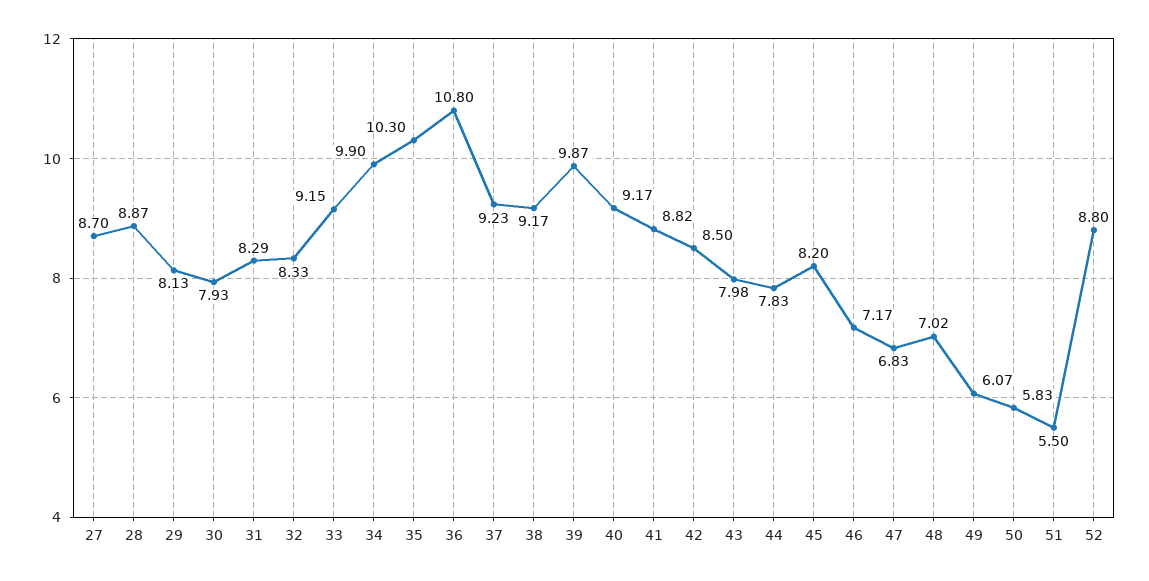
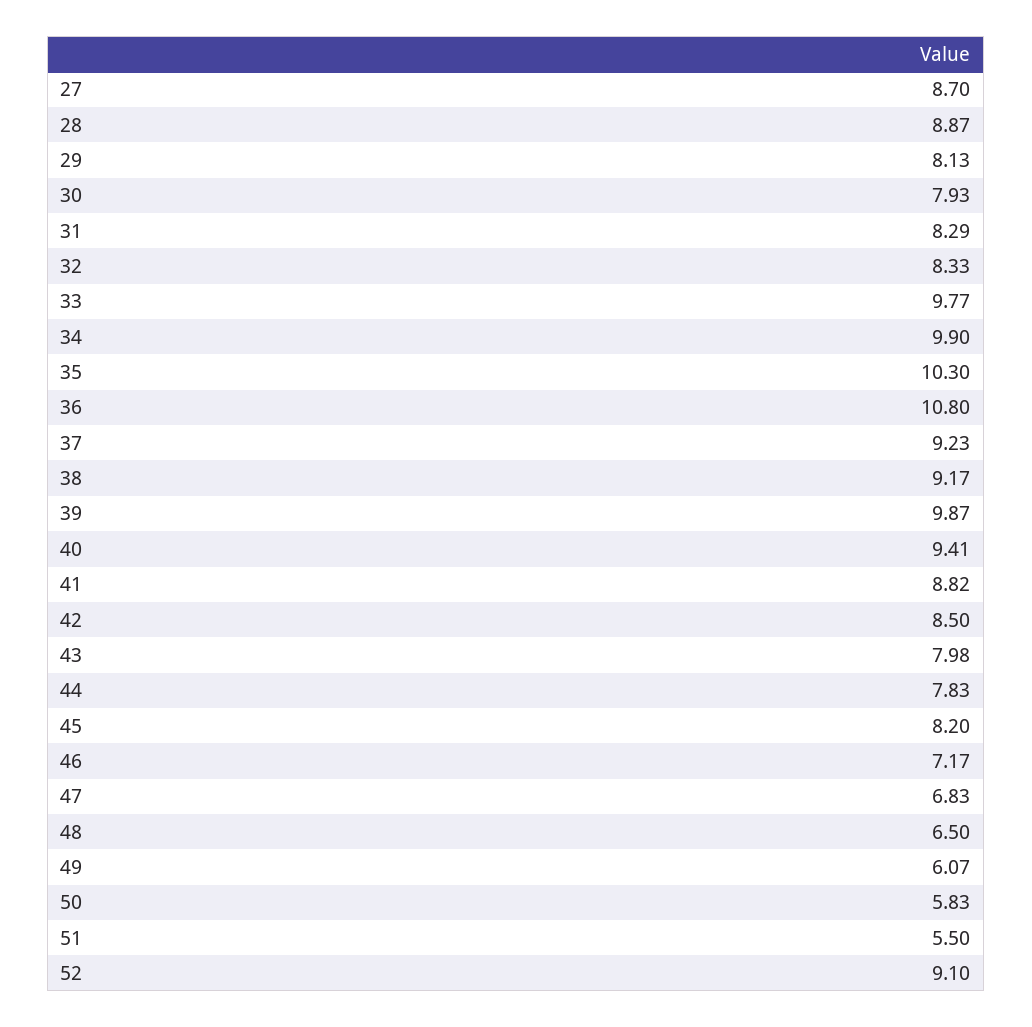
  {
    "27": 8.7,
    "28": 8.87,
    "29": 8.13,
    "30": 7.93,
    "31": 8.29,
    "32": 8.33,
-   "33": 9.15,
+   "33": 9.77,
    "34": 9.9,
    "35": 10.3,
    "36": 10.8,
    "37": 9.23,
    "38": 9.17,
    "39": 9.87,
-   "40": 9.17,
+   "40": 9.41,
    "41": 8.82,
    "42": 8.5,
    "43": 7.98,
    "44": 7.83,
    "45": 8.2,
    "46": 7.17,
    "47": 6.83,
-   "48": 7.02,
+   "48": 6.5,
    "49": 6.07,
    "50": 5.83,
    "51": 5.5,
-   "52": 8.8
+   "52": 9.1
  }

